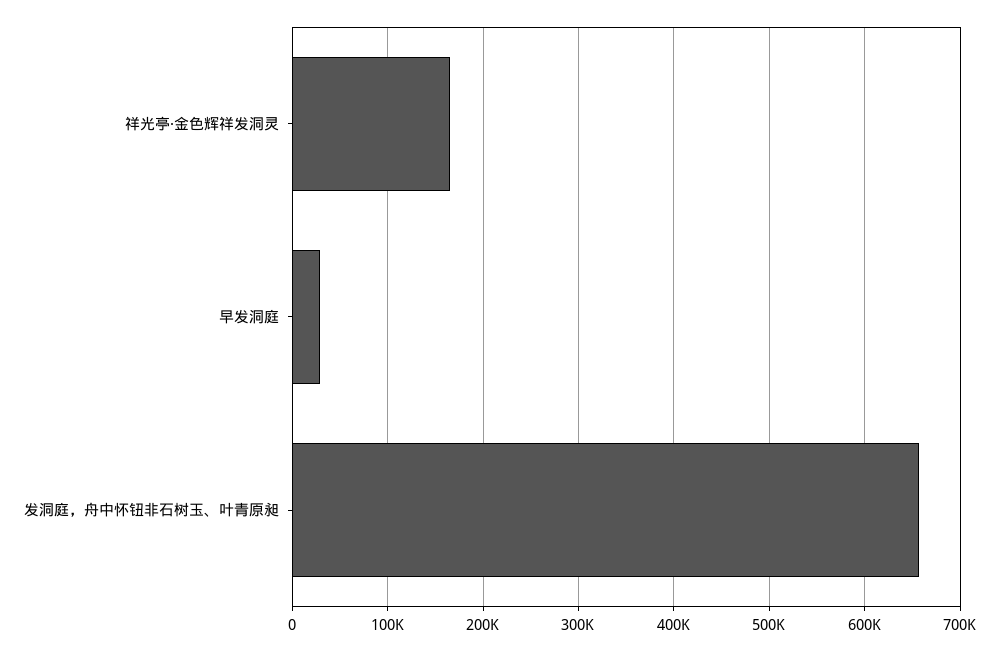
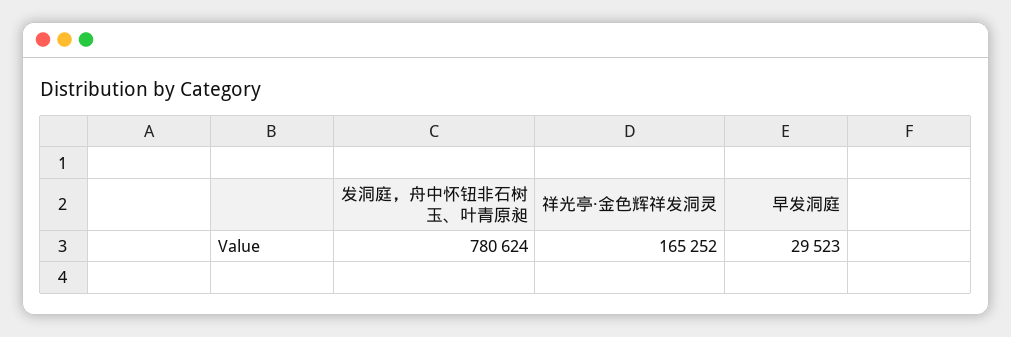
  {
    "祥光亭·金色辉祥发洞灵": 165252,
    "早发洞庭": 29523,
-   "发洞庭，舟中怀钮非石树玉、叶青原昶": 660000
+   "发洞庭，舟中怀钮非石树玉、叶青原昶": 780624
  }

